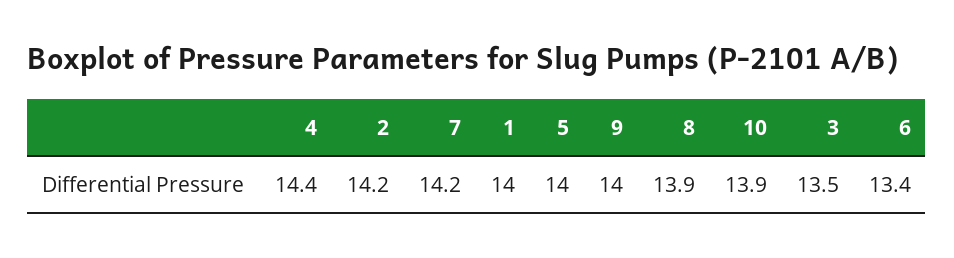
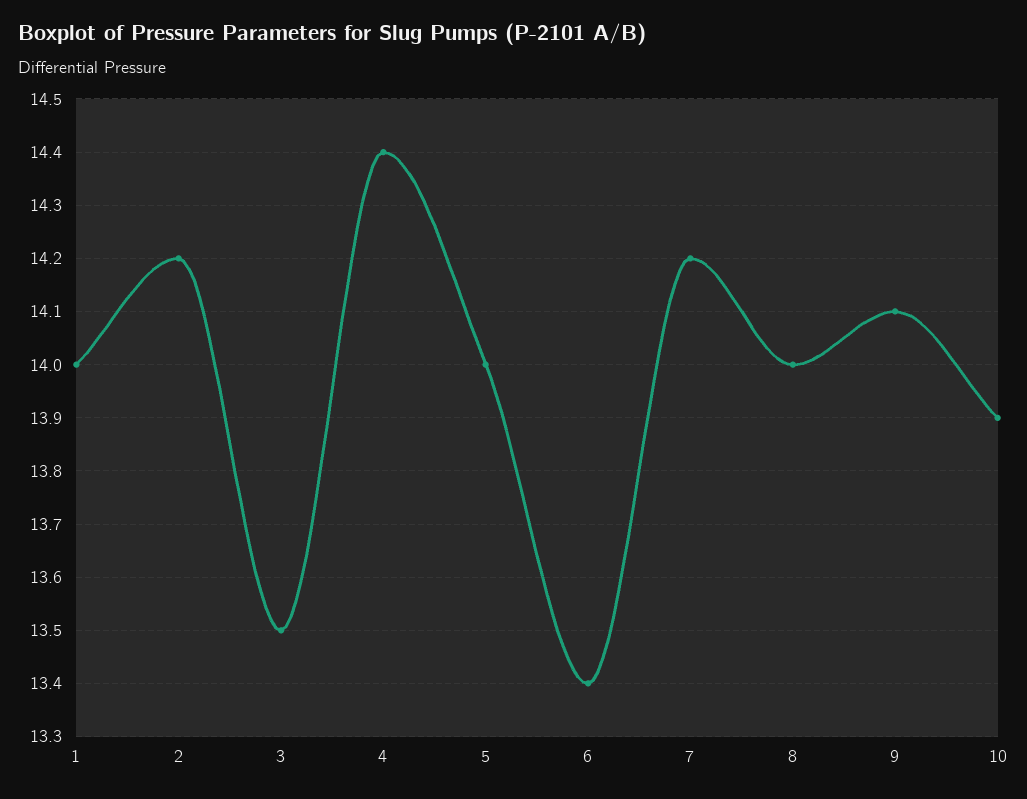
  {
    "4": 14.4,
    "2": 14.2,
    "7": 14.2,
    "1": 14,
    "5": 14,
-   "9": 14,
+   "9": 14.1,
-   "8": 13.9,
+   "8": 14,
    "10": 13.9,
    "3": 13.5,
    "6": 13.4
  }

